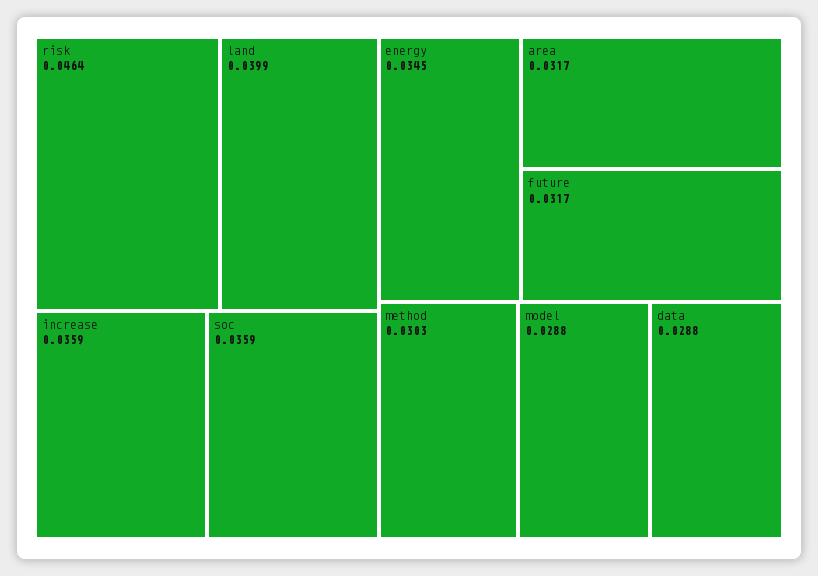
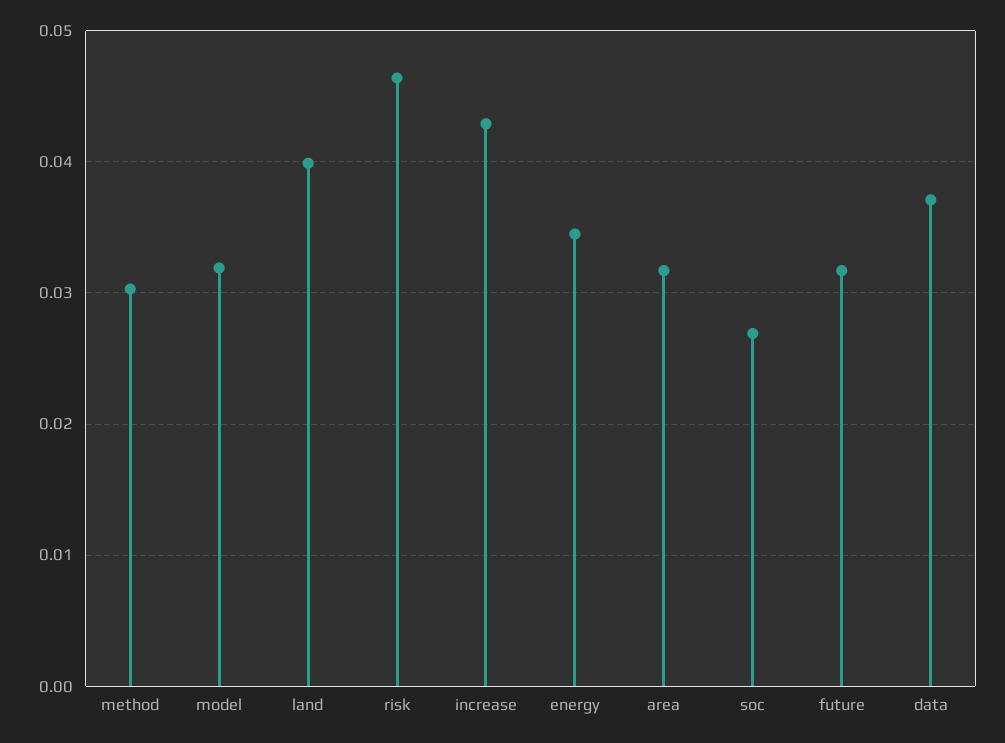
  {
    "risk": 0.0464,
    "land": 0.0399,
-   "increase": 0.0359,
+   "increase": 0.043,
-   "soc": 0.0359,
+   "soc": 0.027,
    "energy": 0.0345,
    "area": 0.0317,
    "future": 0.0317,
    "method": 0.0303,
-   "model": 0.0288,
+   "model": 0.032,
-   "data": 0.0288
+   "data": 0.037
  }

